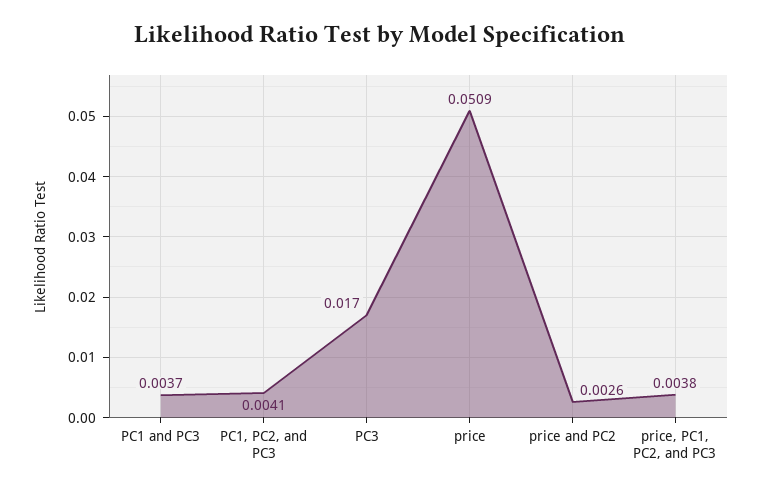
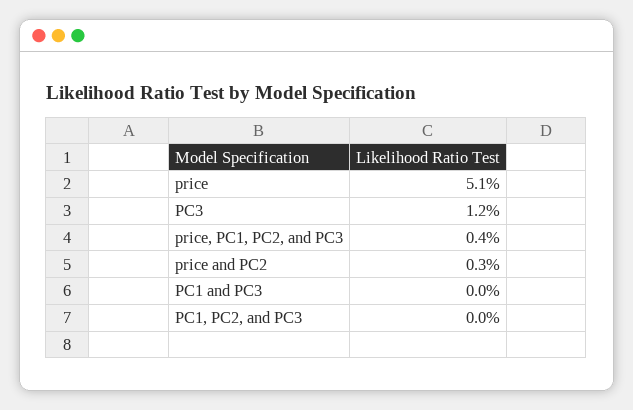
  {
-   "PC1 and PC3": 0.0037,
+   "PC1 and PC3": 0,
-   "PC1, PC2, and PC3": 0.0041,
+   "PC1, PC2, and PC3": 0,
-   "PC3": 0.017,
+   "PC3": 0.012,
    "price": 0.0509,
    "price and PC2": 0.0026,
    "price, PC1, PC2, and PC3": 0.0038
  }

